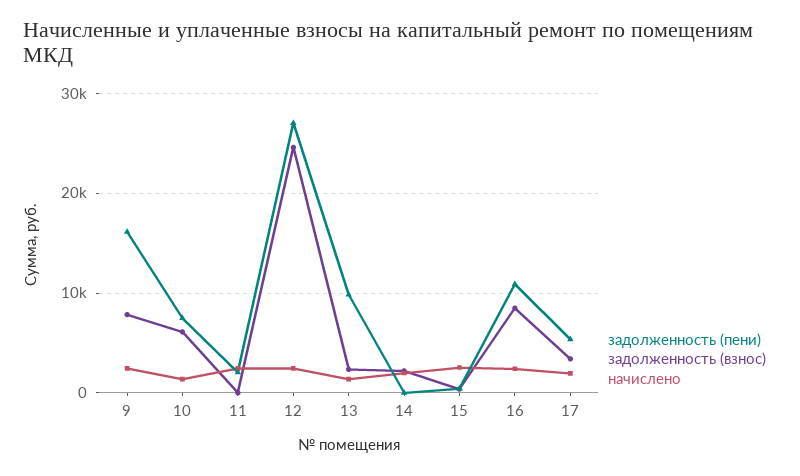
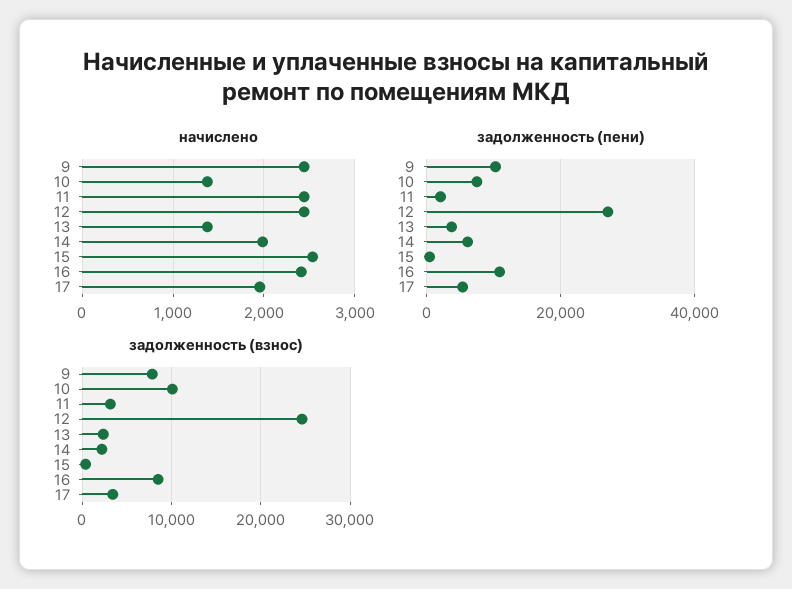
  {
    "задолженность (пени)": {
-     "9": 16000,
+     "9": 10000,
      "10": 7000,
      "11": 2000,
      "12": 27000,
-     "13": 10000,
+     "13": 4000,
-     "14": 0,
+     "14": 6000,
      "15": 0,
      "16": 11000,
      "17": 5000
    },
    "задолженность (взнос)": {
      "9": 8000,
-     "10": 6000,
+     "10": 10000,
-     "11": 0,
+     "11": 3000,
      "12": 25000,
      "13": 2000,
      "14": 2000,
      "15": 0,
      "16": 8000,
      "17": 3000
    },
    "начислено": {
      "9": 2400,
      "10": 1400,
      "11": 2400,
      "12": 2400,
      "13": 1400,
      "14": 2000,
      "15": 2500,
      "16": 2400,
      "17": 2000
    }
  }

